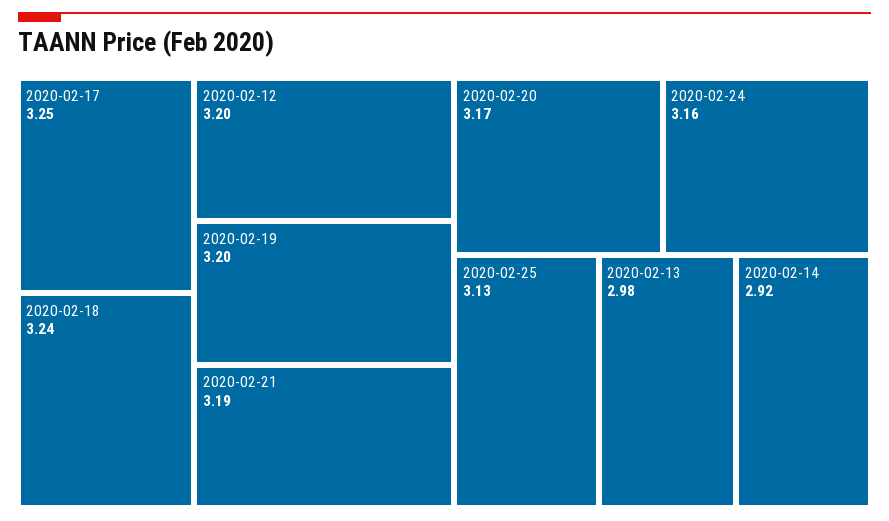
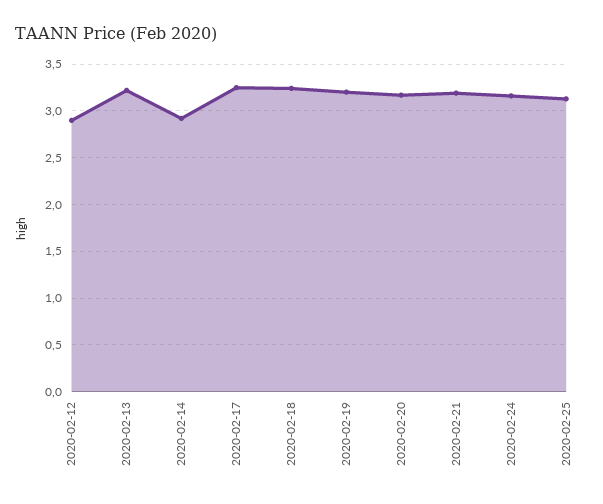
  {
    "2020-02-17": 3.25,
    "2020-02-18": 3.24,
-   "2020-02-12": 3.2,
+   "2020-02-12": 2.9,
    "2020-02-19": 3.2,
    "2020-02-21": 3.19,
    "2020-02-20": 3.17,
    "2020-02-24": 3.16,
    "2020-02-25": 3.13,
-   "2020-02-13": 2.98,
+   "2020-02-13": 3.2,
    "2020-02-14": 2.92
  }

